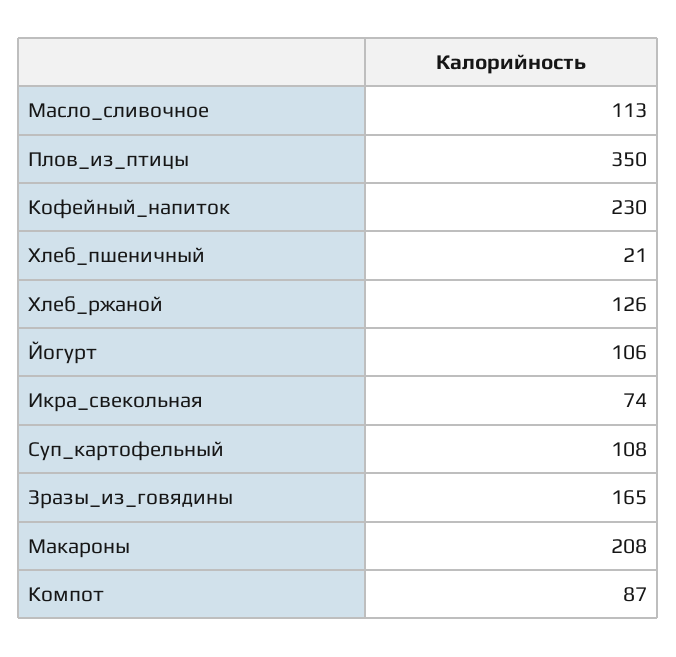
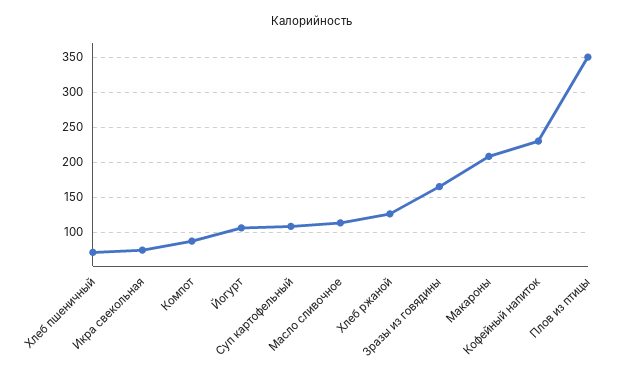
  {
    "Масло_сливочное": 113,
    "Плов_из_птицы": 350,
    "Кофейный_напиток": 230,
-   "Хлеб_пшеничный": 21,
+   "Хлеб_пшеничный": 70,
    "Хлеб_ржаной": 126,
    "Йогурт": 106,
    "Икра_свекольная": 74,
    "Суп_картофельный": 108,
    "Зразы_из_говядины": 165,
    "Макароны": 208,
    "Компот": 87
  }

